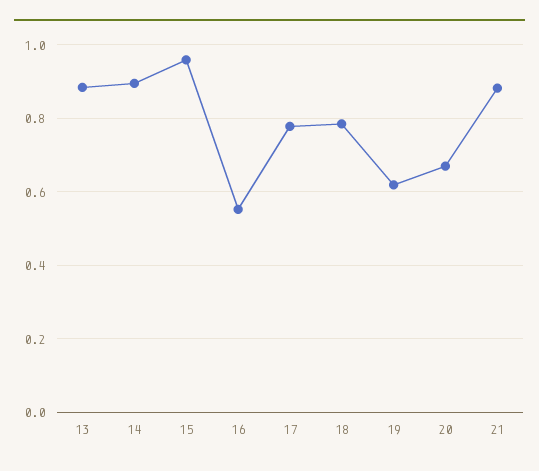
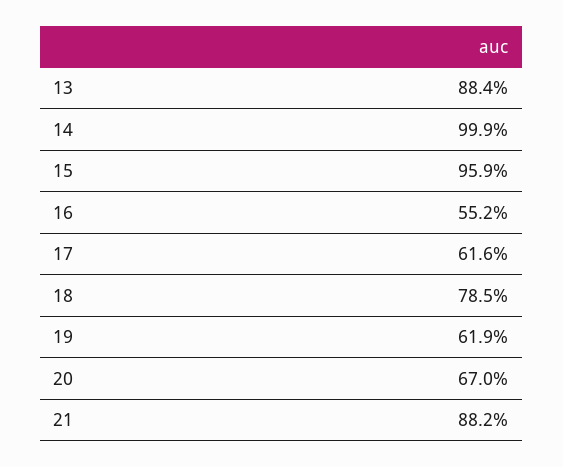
  {
    "13": 0.884,
-   "14": 0.9,
+   "14": 0.999,
    "15": 0.959,
    "16": 0.552,
-   "17": 0.78,
+   "17": 0.616,
    "18": 0.785,
    "19": 0.619,
    "20": 0.67,
    "21": 0.882
  }

